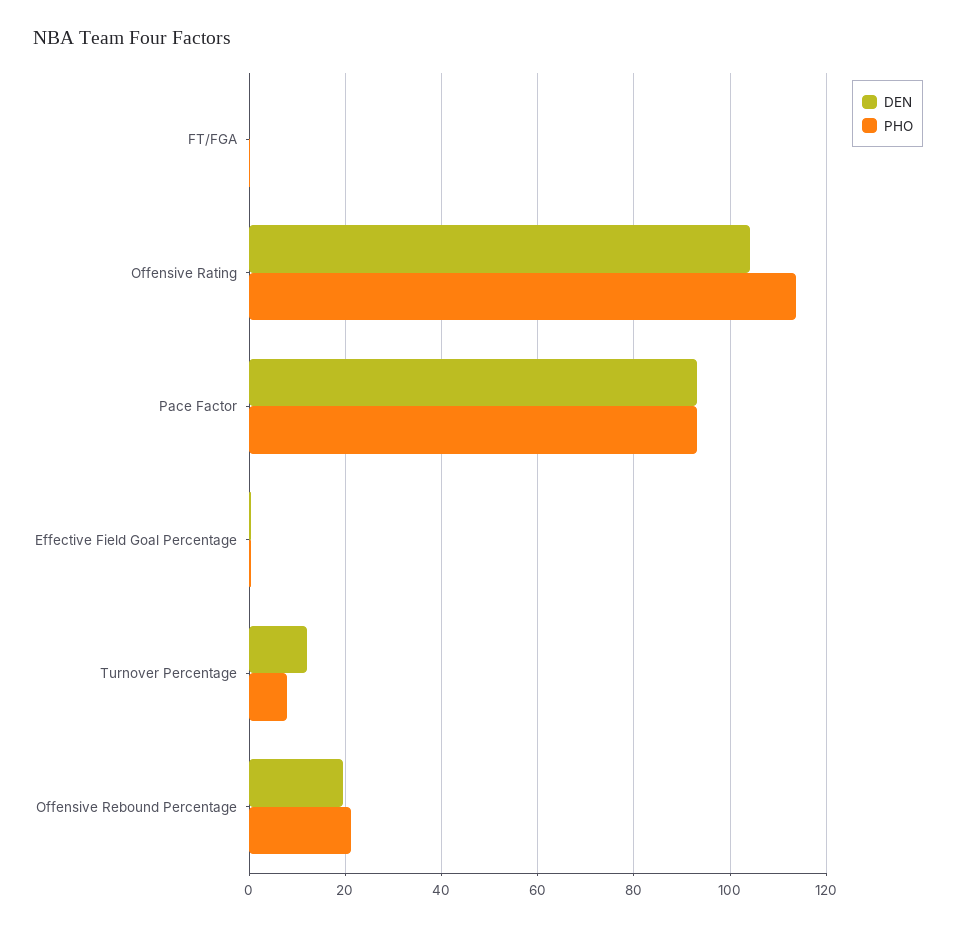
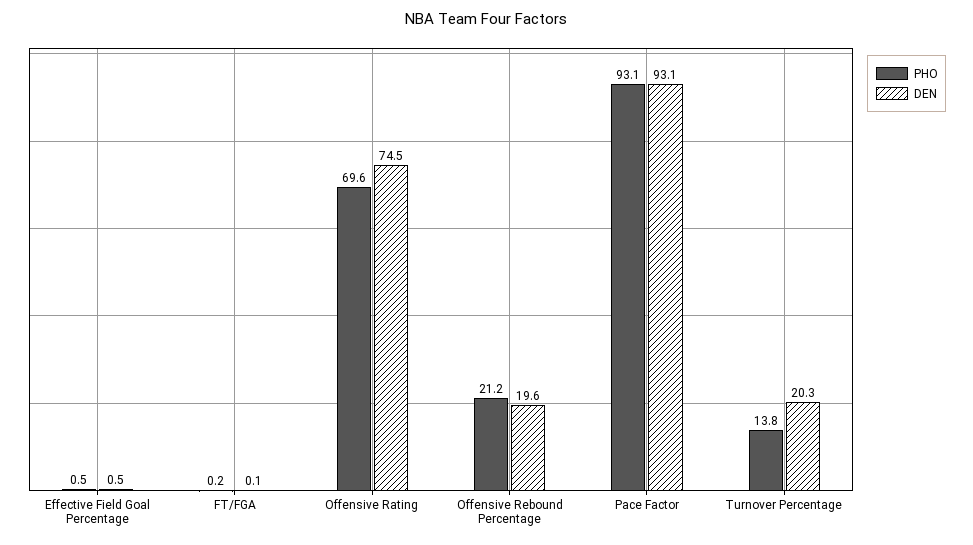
  {
    "DEN": {
      "FT/FGA": 0.1,
-     "Offensive Rating": 104,
+     "Offensive Rating": 74.5,
      "Pace Factor": 93.1,
      "Effective Field Goal Percentage": 0.5,
-     "Turnover Percentage": 12,
+     "Turnover Percentage": 20.3,
      "Offensive Rebound Percentage": 19.6
    },
    "PHO": {
      "FT/FGA": 0.2,
-     "Offensive Rating": 114,
+     "Offensive Rating": 69.6,
      "Pace Factor": 93.1,
      "Effective Field Goal Percentage": 0.5,
-     "Turnover Percentage": 8,
+     "Turnover Percentage": 13.8,
      "Offensive Rebound Percentage": 21.2
    }
  }

